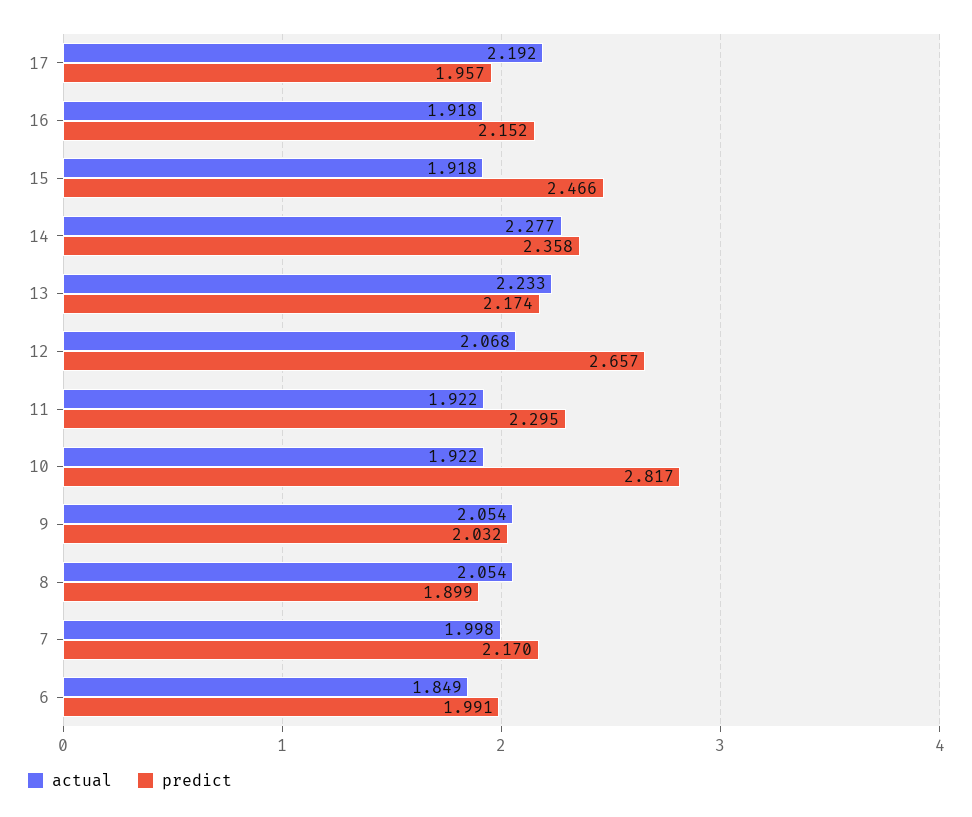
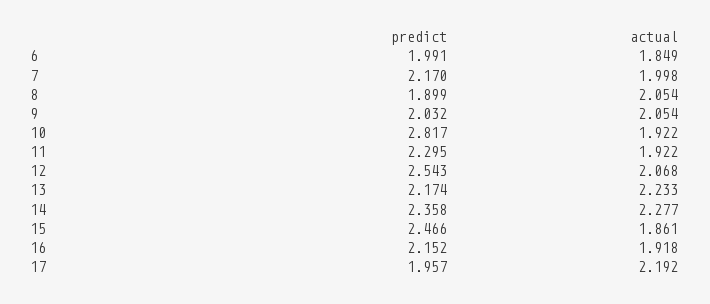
  {
    "actual": {
      "17": 2.192,
      "16": 1.918,
-     "15": 1.918,
+     "15": 1.861,
      "14": 2.277,
      "13": 2.233,
      "12": 2.068,
      "11": 1.922,
      "10": 1.922,
      "9": 2.054,
      "8": 2.054,
      "7": 1.998,
      "6": 1.849
    },
    "predict": {
      "17": 1.957,
      "16": 2.152,
      "15": 2.466,
      "14": 2.358,
      "13": 2.174,
-     "12": 2.657,
+     "12": 2.543,
      "11": 2.295,
      "10": 2.817,
      "9": 2.032,
      "8": 1.899,
      "7": 2.17,
      "6": 1.991
    }
  }

